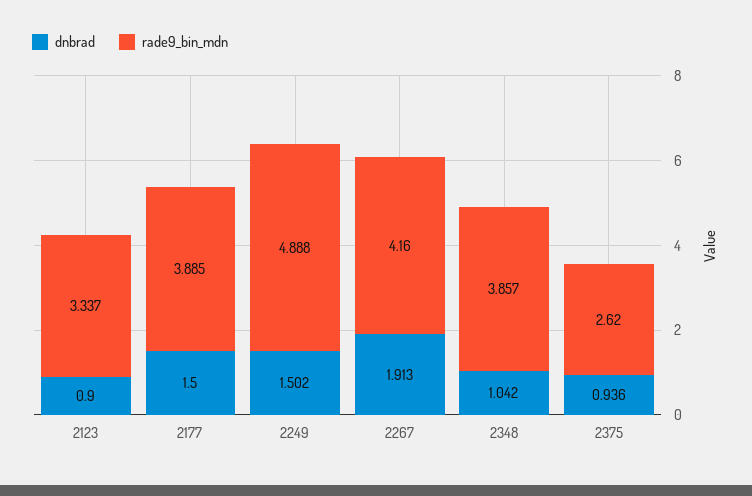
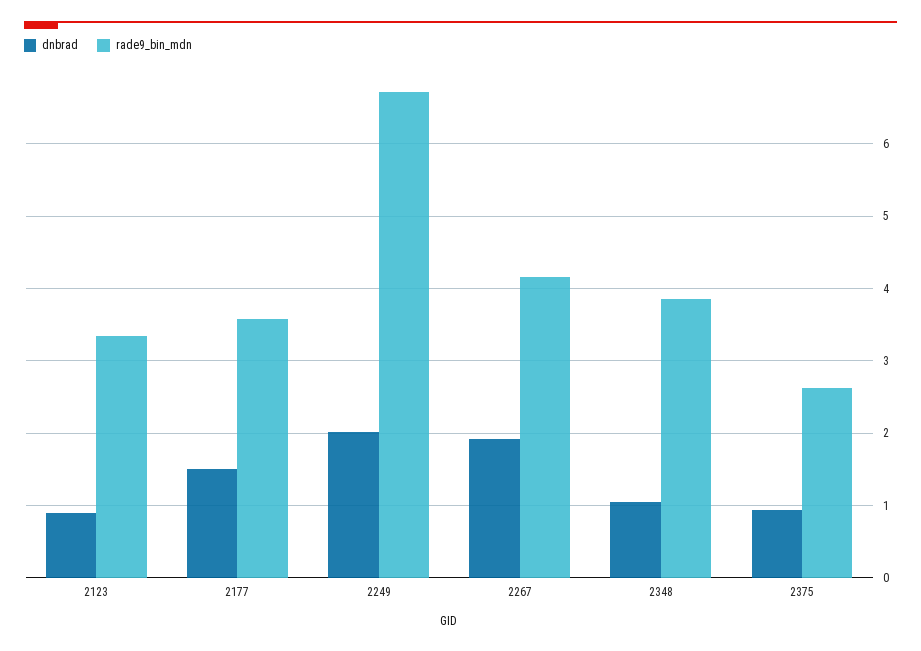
  {
    "dnbrad": {
      "2123": 0.9,
      "2177": 1.5,
-     "2249": 1.502,
+     "2249": 2,
      "2267": 1.913,
      "2348": 1.042,
      "2375": 0.936
    },
    "rade9_bin_mdn": {
      "2123": 3.337,
-     "2177": 3.885,
+     "2177": 3.6,
-     "2249": 4.888,
+     "2249": 6.7,
      "2267": 4.16,
      "2348": 3.857,
      "2375": 2.62
    }
  }

